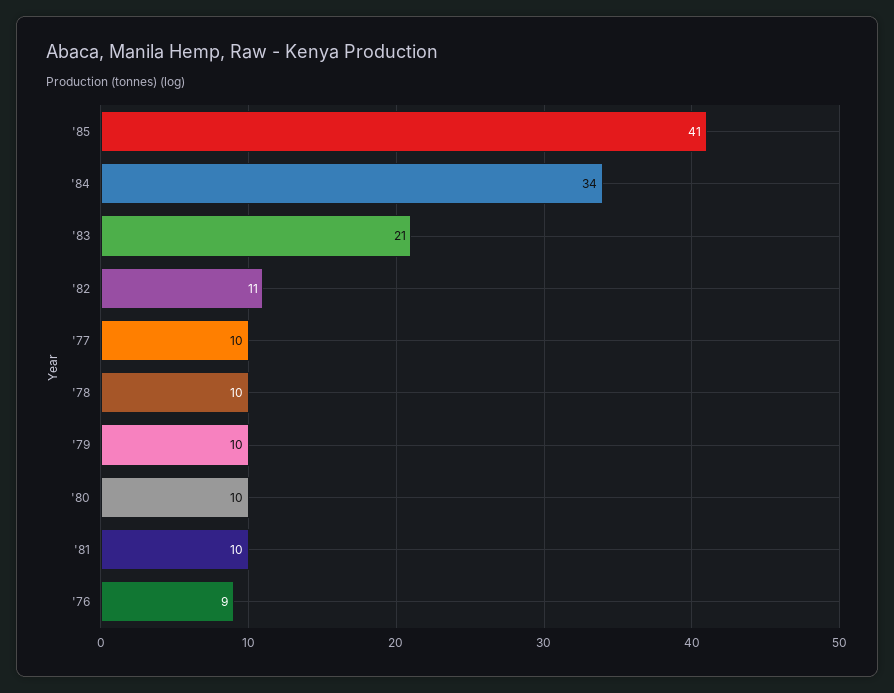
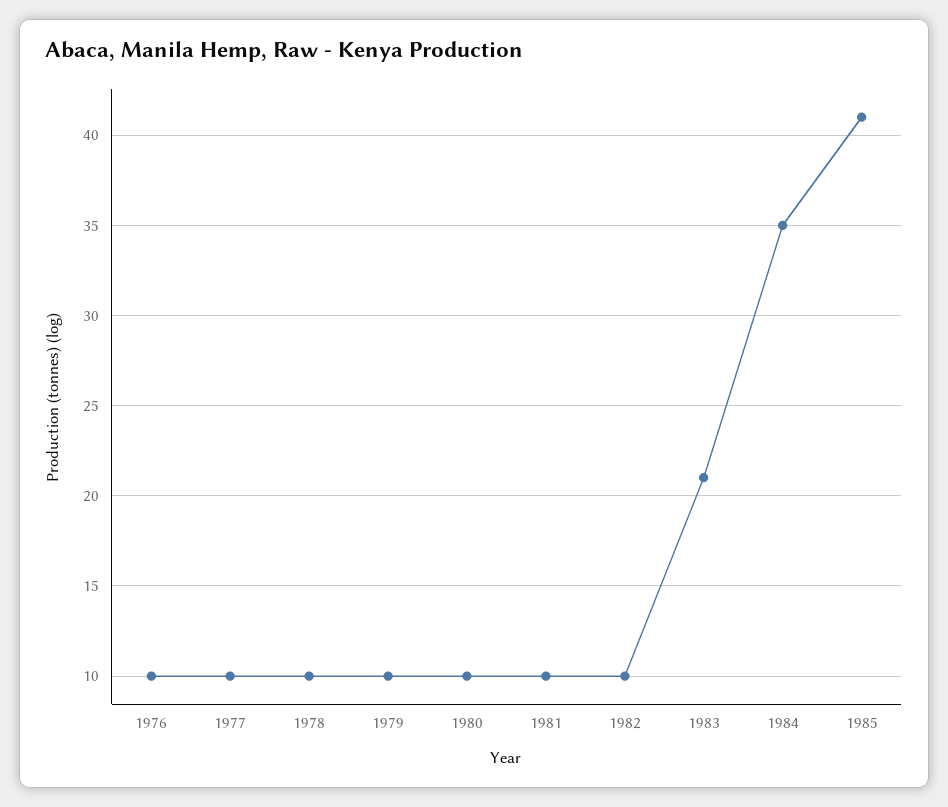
  {
    "'85": 41,
-   "'84": 34,
+   "'84": 35,
    "'83": 21,
-   "'82": 11,
+   "'82": 10,
    "'77": 10,
    "'78": 10,
    "'79": 10,
    "'80": 10,
    "'81": 10,
-   "'76": 9
+   "'76": 10
  }

